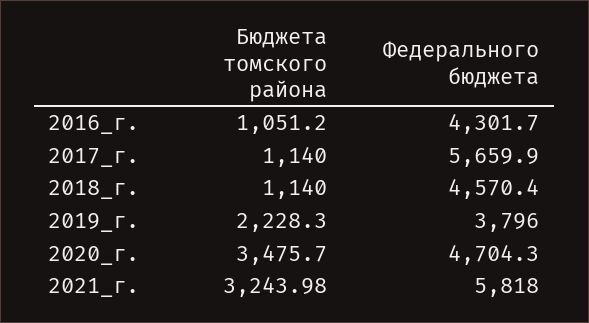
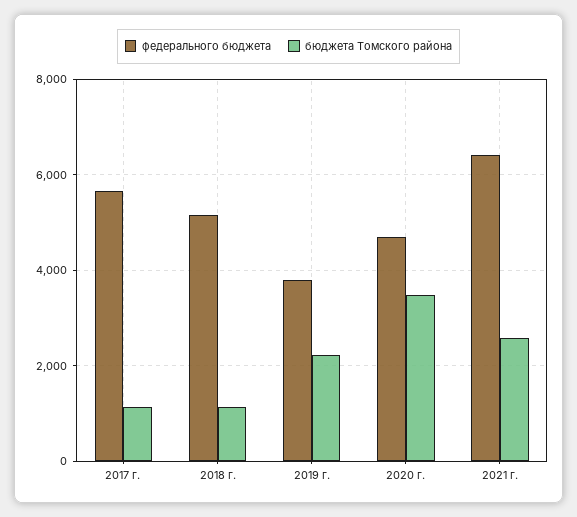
  {
    "Бюджета томского района": {
-     "2016_г.": 1051.2,
      "2017_г.": 1140,
      "2018_г.": 1140,
      "2019_г.": 2228.3,
      "2020_г.": 3475.7,
-     "2021_г.": 3243.98
+     "2021_г.": 2600
    },
    "Федерального бюджета": {
-     "2016_г.": 4301.7,
      "2017_г.": 5659.9,
-     "2018_г.": 4570.4,
+     "2018_г.": 5200,
      "2019_г.": 3796,
      "2020_г.": 4704.3,
-     "2021_г.": 5818
+     "2021_г.": 6400
    }
  }

